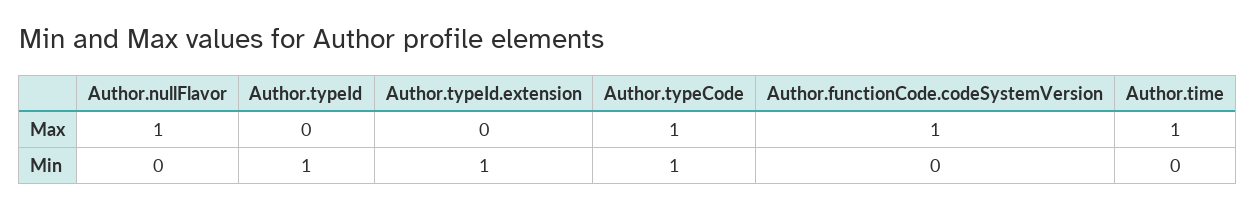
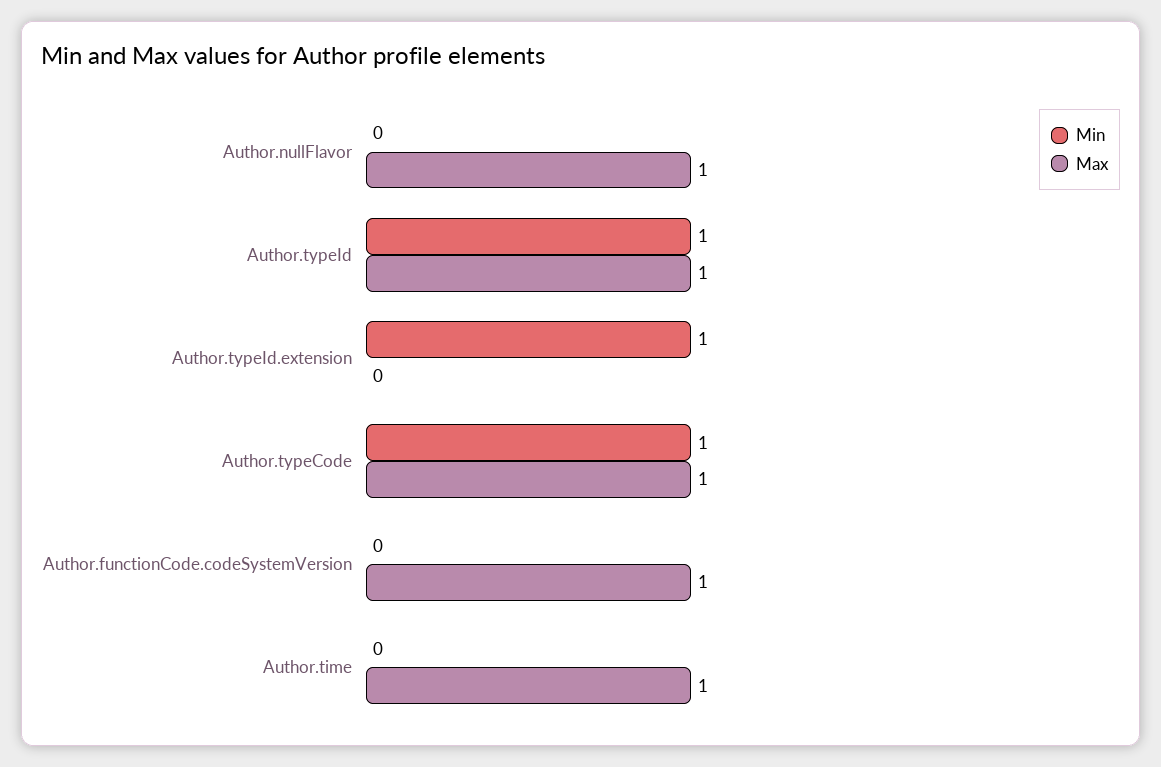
  {
    "Max": {
      "Author.nullFlavor": 1,
-     "Author.typeId": 0,
+     "Author.typeId": 1,
      "Author.typeId.extension": 0,
      "Author.typeCode": 1,
      "Author.functionCode.codeSystemVersion": 1,
      "Author.time": 1
    },
    "Min": {
      "Author.nullFlavor": 0,
      "Author.typeId": 1,
      "Author.typeId.extension": 1,
      "Author.typeCode": 1,
      "Author.functionCode.codeSystemVersion": 0,
      "Author.time": 0
    }
  }

